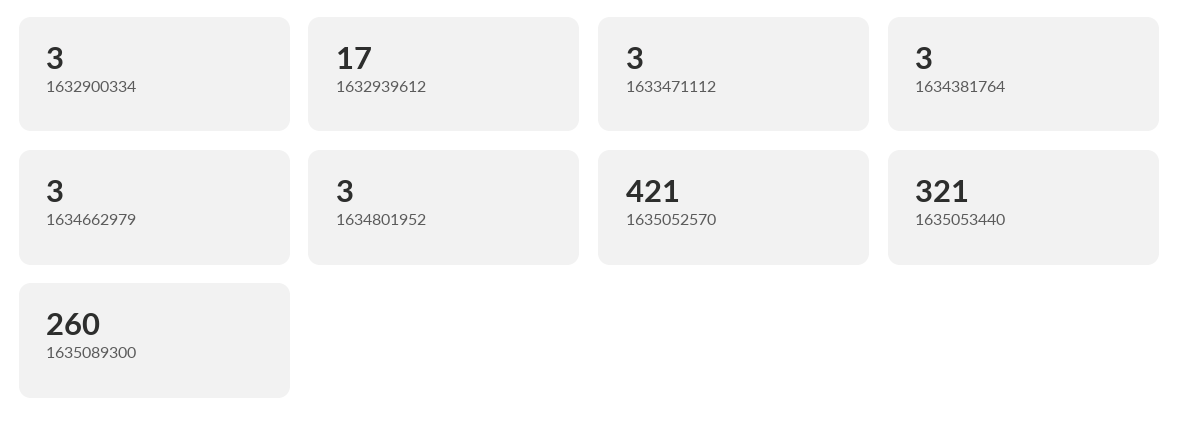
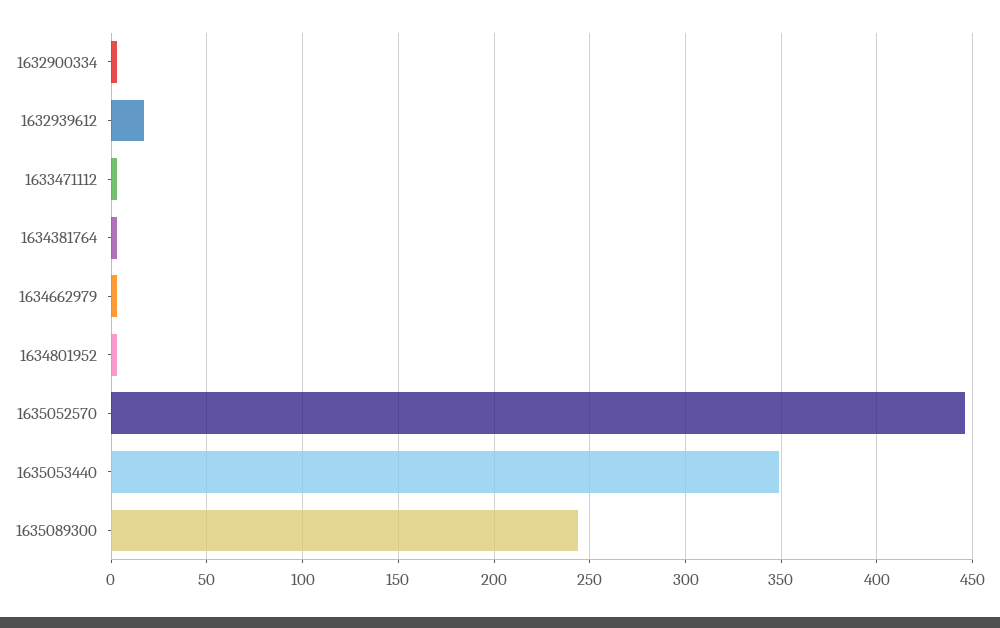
  {
    "1632900334": 3,
    "1632939612": 17,
    "1633471112": 3,
    "1634381764": 3,
    "1634662979": 3,
    "1634801952": 3,
-   "1635052570": 421,
+   "1635052570": 445,
-   "1635053440": 321,
+   "1635053440": 350,
-   "1635089300": 260
+   "1635089300": 245
  }

